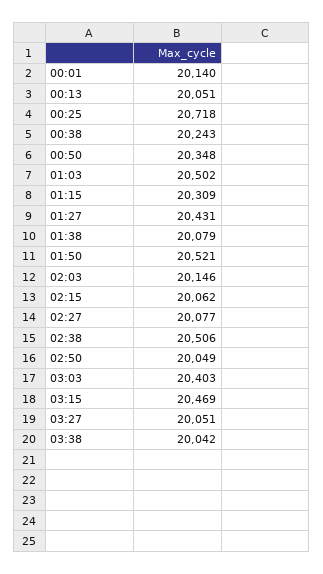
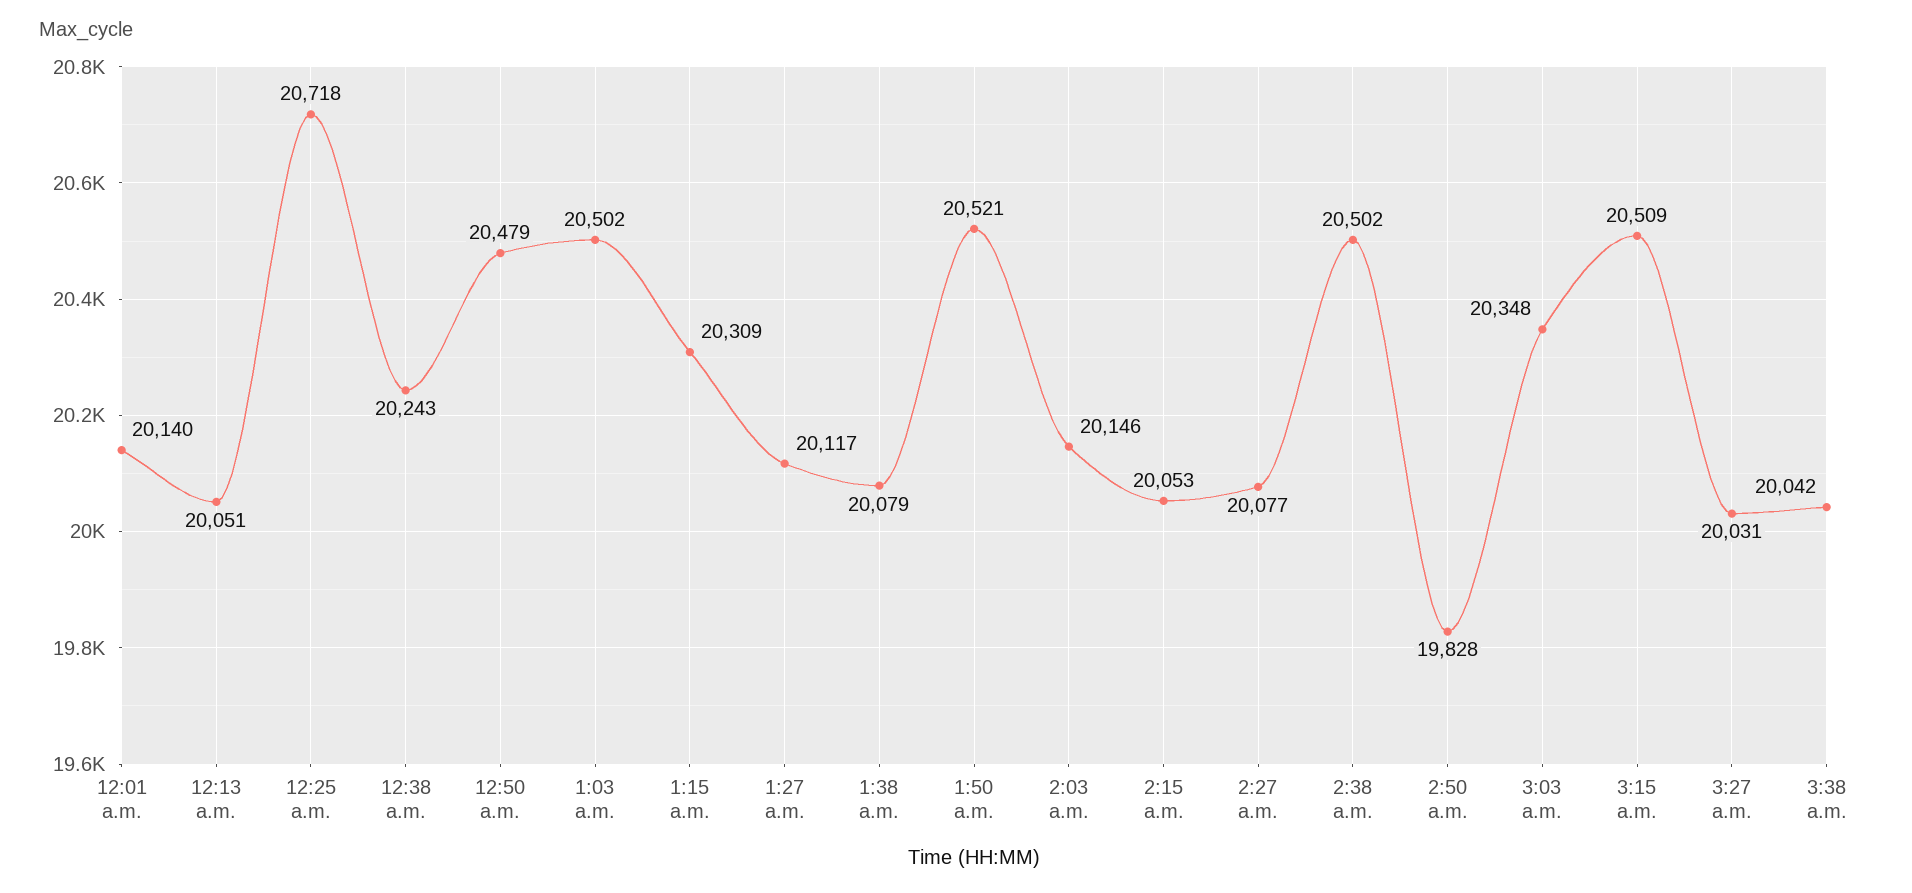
  {
    "00:01": 20140,
    "00:13": 20051,
    "00:25": 20718,
    "00:38": 20243,
-   "00:50": 20348,
+   "00:50": 20479,
    "01:03": 20502,
    "01:15": 20309,
-   "01:27": 20431,
+   "01:27": 20117,
    "01:38": 20079,
    "01:50": 20521,
    "02:03": 20146,
-   "02:15": 20062,
+   "02:15": 20053,
    "02:27": 20077,
-   "02:38": 20506,
+   "02:38": 20502,
-   "02:50": 20049,
+   "02:50": 19828,
-   "03:03": 20403,
+   "03:03": 20348,
-   "03:15": 20469,
+   "03:15": 20509,
-   "03:27": 20051,
+   "03:27": 20031,
    "03:38": 20042
  }

